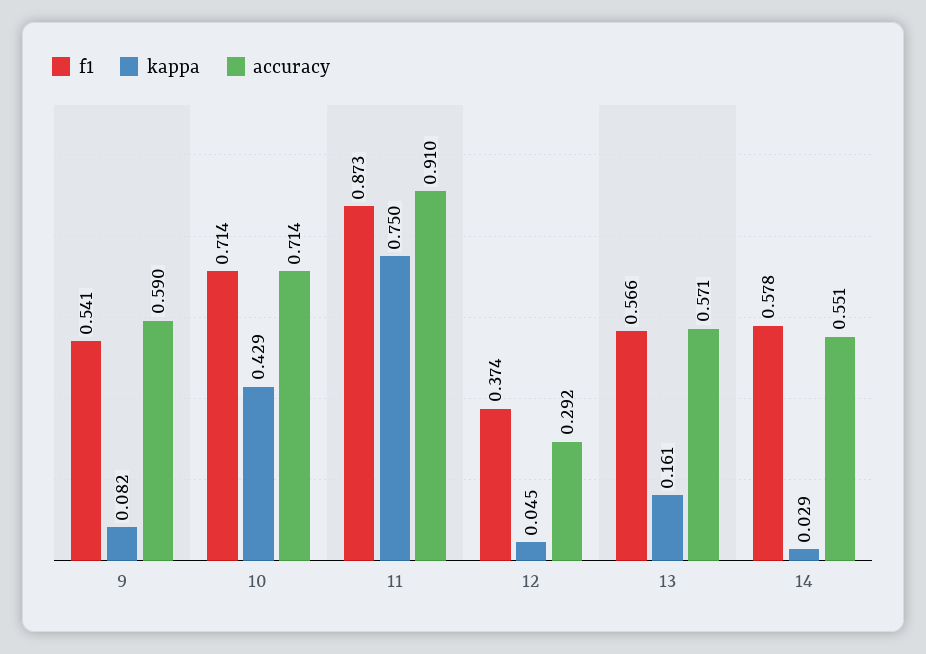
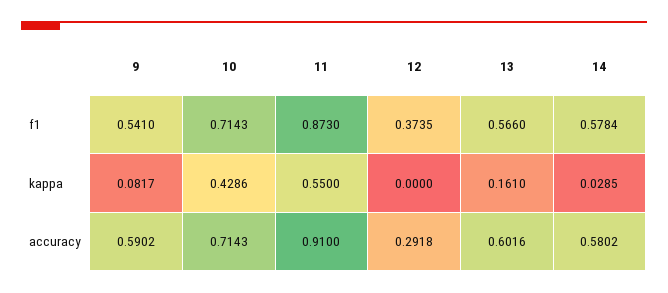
  {
    "f1": {
      "9": 0.541,
      "10": 0.7143,
      "11": 0.873,
      "12": 0.3735,
      "13": 0.566,
      "14": 0.5784
    },
    "kappa": {
      "9": 0.0817,
      "10": 0.4286,
-     "11": 0.75,
+     "11": 0.55,
-     "12": 0.045,
+     "12": 0,
      "13": 0.161,
      "14": 0.0285
    },
    "accuracy": {
      "9": 0.5902,
      "10": 0.7143,
      "11": 0.91,
      "12": 0.2918,
-     "13": 0.571,
+     "13": 0.6016,
-     "14": 0.551
+     "14": 0.5802
    }
  }

